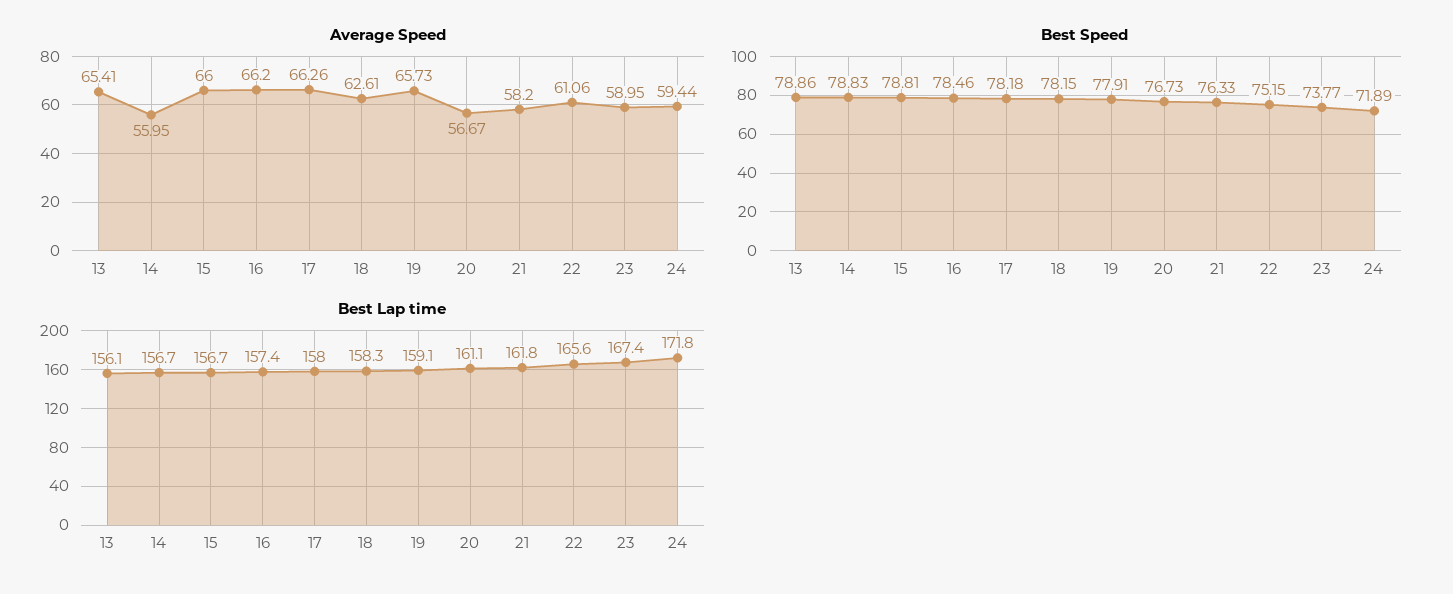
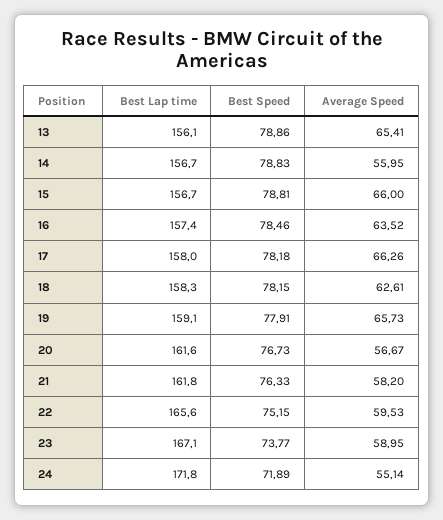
  {
    "Average Speed": {
      "13": 65.41,
      "14": 55.95,
      "15": 66,
-     "16": 66.2,
+     "16": 63.52,
      "17": 66.26,
      "18": 62.61,
      "19": 65.73,
      "20": 56.67,
      "21": 58.2,
-     "22": 61.06,
+     "22": 59.53,
      "23": 58.95,
-     "24": 59.44
+     "24": 55.14
    },
    "Best Speed": {
      "13": 78.86,
      "14": 78.83,
      "15": 78.81,
      "16": 78.46,
      "17": 78.18,
      "18": 78.15,
      "19": 77.91,
      "20": 76.73,
      "21": 76.33,
      "22": 75.15,
      "23": 73.77,
      "24": 71.89
    },
    "Best Lap time": {
      "13": 156.1,
      "14": 156.7,
      "15": 156.7,
      "16": 157.4,
      "17": 158,
      "18": 158.3,
      "19": 159.1,
-     "20": 161.1,
+     "20": 161.6,
      "21": 161.8,
      "22": 165.6,
-     "23": 167.4,
+     "23": 167.1,
      "24": 171.8
    }
  }

